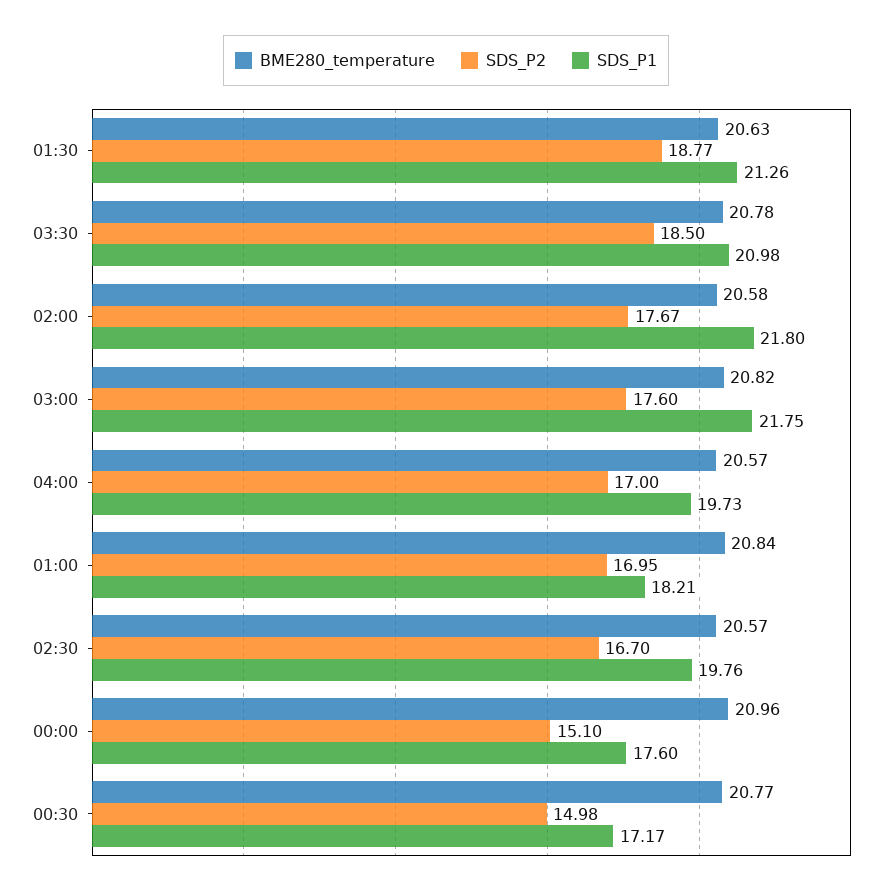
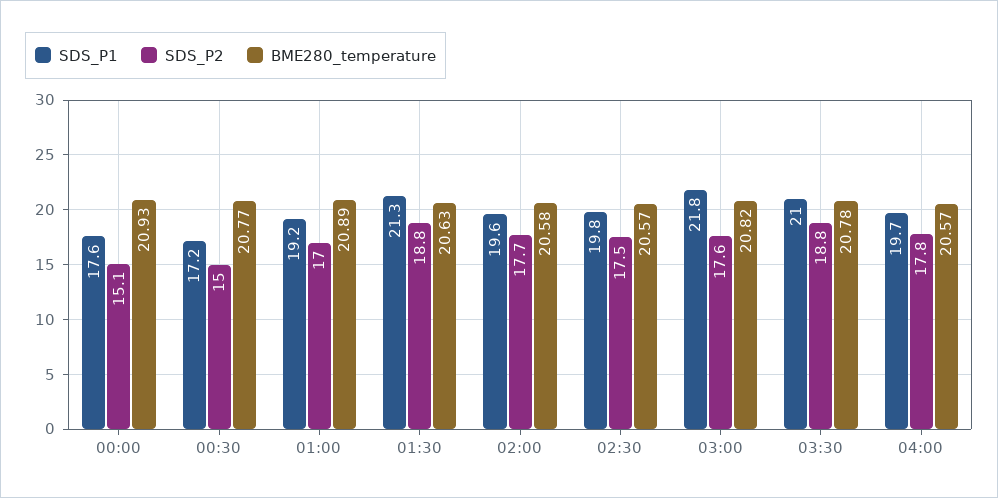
  {
    "BME280_temperature": {
      "01:30": 20.63,
      "03:30": 20.78,
      "02:00": 20.58,
      "03:00": 20.82,
      "04:00": 20.57,
-     "01:00": 20.84,
+     "01:00": 20.89,
      "02:30": 20.57,
-     "00:00": 20.96,
+     "00:00": 20.93,
      "00:30": 20.77
    },
    "SDS_P2": {
      "01:30": 18.77,
-     "03:30": 18.5,
+     "03:30": 18.8,
      "02:00": 17.67,
      "03:00": 17.6,
-     "04:00": 17,
+     "04:00": 17.8,
      "01:00": 16.95,
-     "02:30": 16.7,
+     "02:30": 17.5,
      "00:00": 15.1,
      "00:30": 14.98
    },
    "SDS_P1": {
      "01:30": 21.26,
      "03:30": 20.98,
-     "02:00": 21.8,
+     "02:00": 19.6,
      "03:00": 21.75,
      "04:00": 19.73,
-     "01:00": 18.21,
+     "01:00": 19.2,
      "02:30": 19.76,
      "00:00": 17.6,
      "00:30": 17.17
    }
  }

